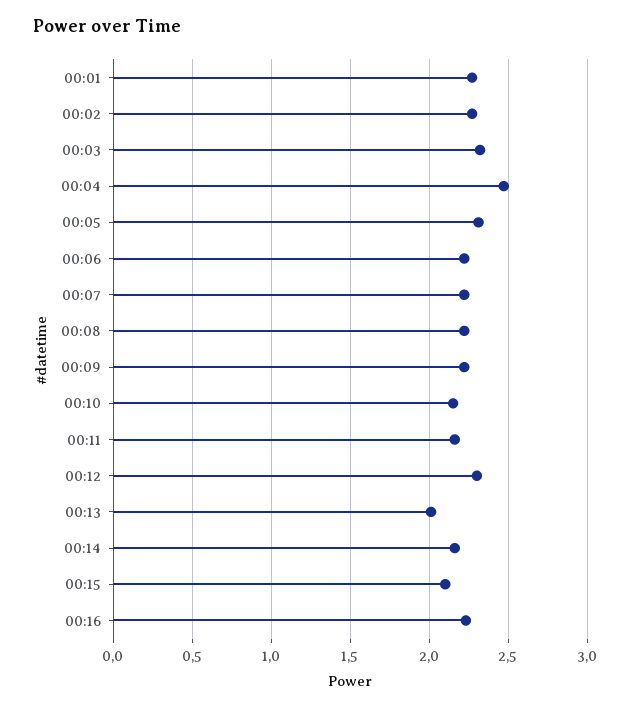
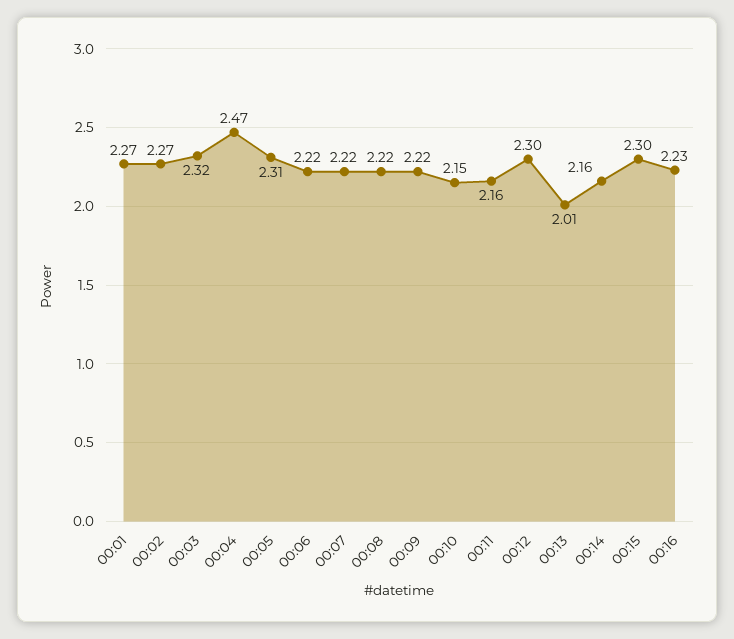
  {
    "00:01": 2.27,
    "00:02": 2.27,
    "00:03": 2.32,
    "00:04": 2.47,
    "00:05": 2.31,
    "00:06": 2.22,
    "00:07": 2.22,
    "00:08": 2.22,
    "00:09": 2.22,
    "00:10": 2.15,
    "00:11": 2.16,
    "00:12": 2.3,
    "00:13": 2.01,
    "00:14": 2.16,
-   "00:15": 2.1,
+   "00:15": 2.3,
    "00:16": 2.23
  }

